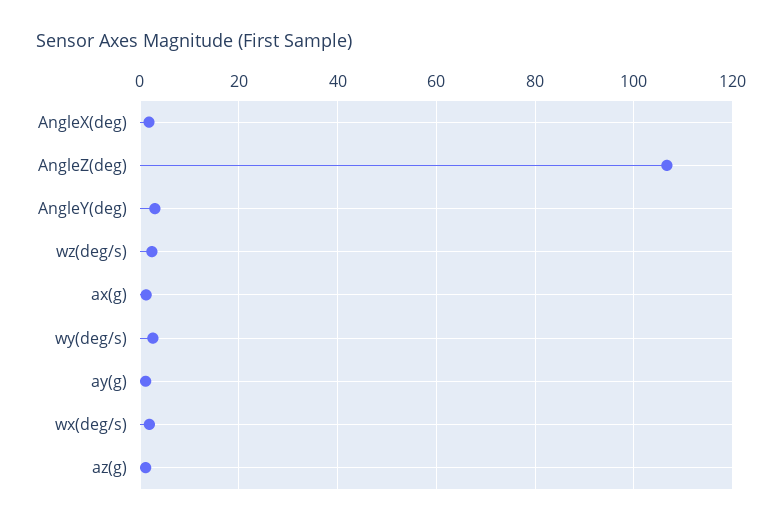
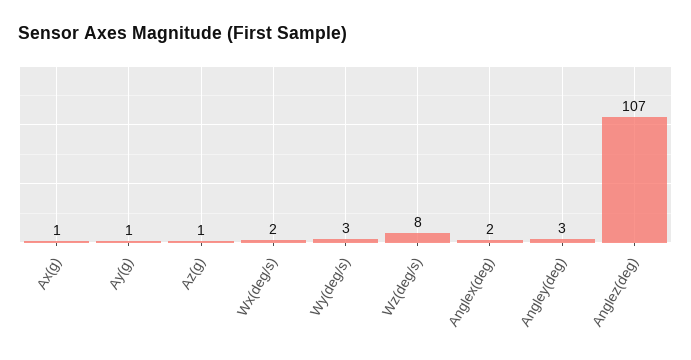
  {
    "AngleX(deg)": 2,
    "AngleZ(deg)": 107,
    "AngleY(deg)": 3,
-   "wz(deg/s)": 2,
+   "wz(deg/s)": 8,
    "ax(g)": 1,
    "wy(deg/s)": 3,
    "ay(g)": 1,
    "wx(deg/s)": 2,
    "az(g)": 1
  }

